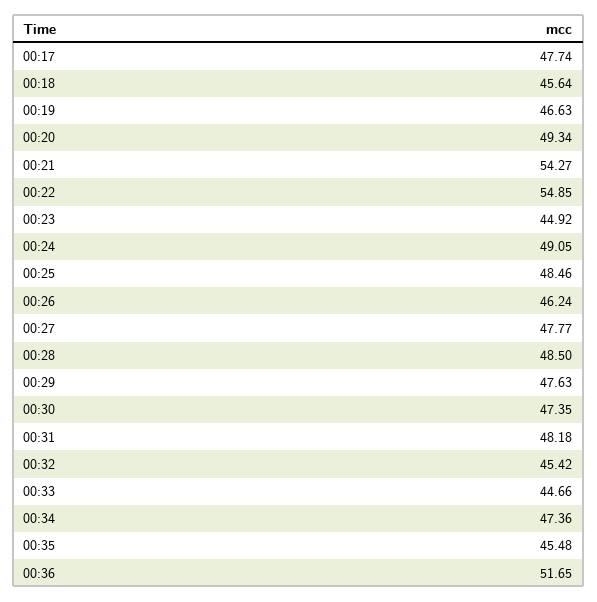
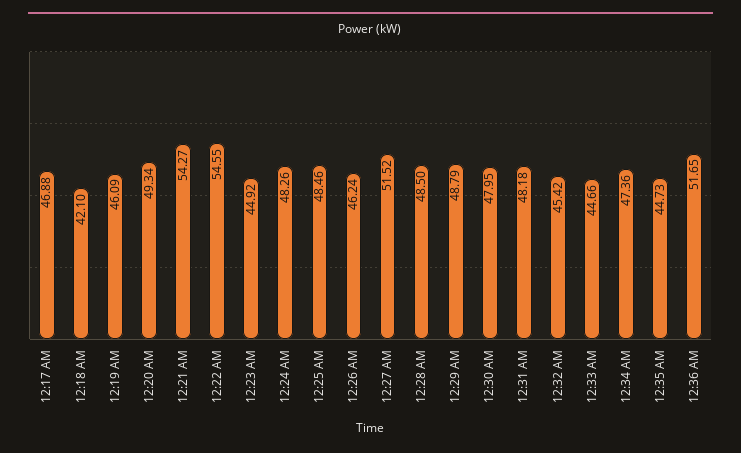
  {
-   "00:17": 47.74,
+   "00:17": 46.88,
-   "00:18": 45.64,
+   "00:18": 42.1,
-   "00:19": 46.63,
+   "00:19": 46.09,
    "00:20": 49.34,
    "00:21": 54.27,
-   "00:22": 54.85,
+   "00:22": 54.55,
    "00:23": 44.92,
-   "00:24": 49.05,
+   "00:24": 48.26,
    "00:25": 48.46,
    "00:26": 46.24,
-   "00:27": 47.77,
+   "00:27": 51.52,
    "00:28": 48.5,
-   "00:29": 47.63,
+   "00:29": 48.79,
-   "00:30": 47.35,
+   "00:30": 47.95,
    "00:31": 48.18,
    "00:32": 45.42,
    "00:33": 44.66,
    "00:34": 47.36,
-   "00:35": 45.48,
+   "00:35": 44.73,
    "00:36": 51.65
  }

